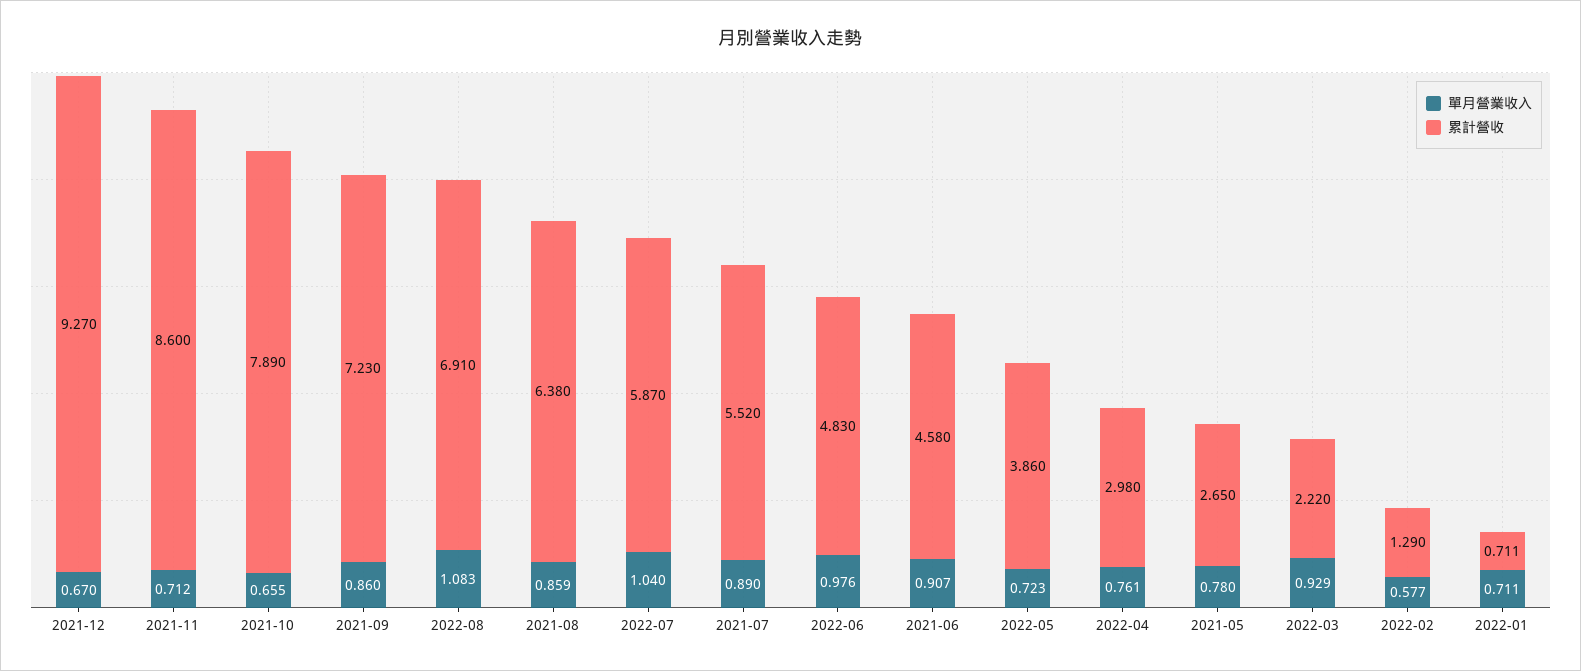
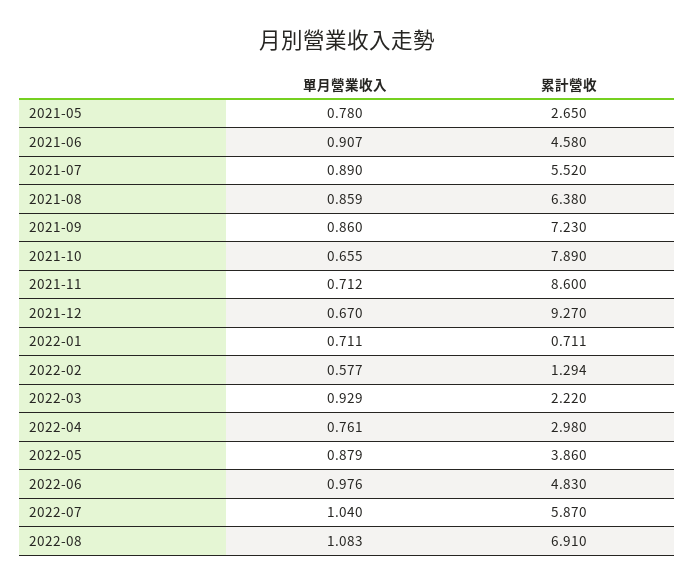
  {
    "單月營業收入": {
      "2021-12": 0.67,
      "2021-11": 0.712,
      "2021-10": 0.655,
      "2021-09": 0.86,
      "2022-08": 1.083,
      "2021-08": 0.859,
      "2022-07": 1.04,
      "2021-07": 0.89,
      "2022-06": 0.976,
      "2021-06": 0.907,
-     "2022-05": 0.723,
+     "2022-05": 0.879,
      "2022-04": 0.761,
      "2021-05": 0.78,
      "2022-03": 0.929,
      "2022-02": 0.577,
      "2022-01": 0.711
    },
    "累計營收": {
      "2021-12": 9.27,
      "2021-11": 8.6,
      "2021-10": 7.89,
      "2021-09": 7.23,
      "2022-08": 6.91,
      "2021-08": 6.38,
      "2022-07": 5.87,
      "2021-07": 5.52,
      "2022-06": 4.83,
      "2021-06": 4.58,
      "2022-05": 3.86,
      "2022-04": 2.98,
      "2021-05": 2.65,
      "2022-03": 2.22,
-     "2022-02": 1.29,
+     "2022-02": 1.294,
      "2022-01": 0.711
    }
  }

